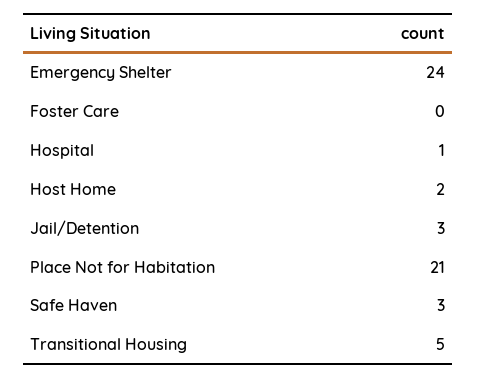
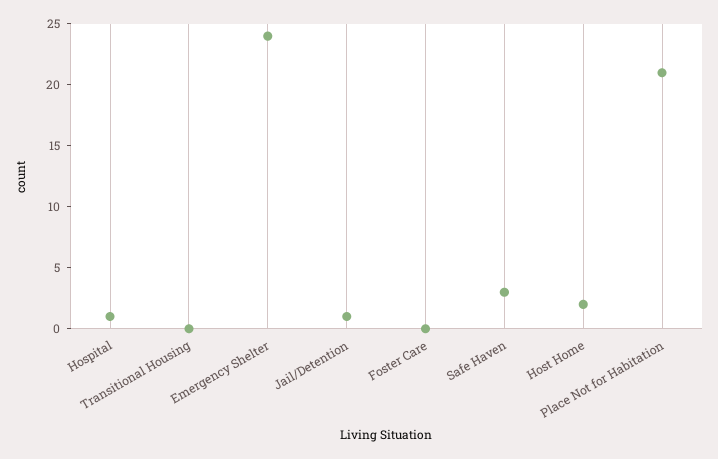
  {
    "Emergency Shelter": 24,
    "Foster Care": 0,
    "Hospital": 1,
    "Host Home": 2,
-   "Jail/Detention": 3,
+   "Jail/Detention": 1,
    "Place Not for Habitation": 21,
    "Safe Haven": 3,
-   "Transitional Housing": 5
+   "Transitional Housing": 0
  }

